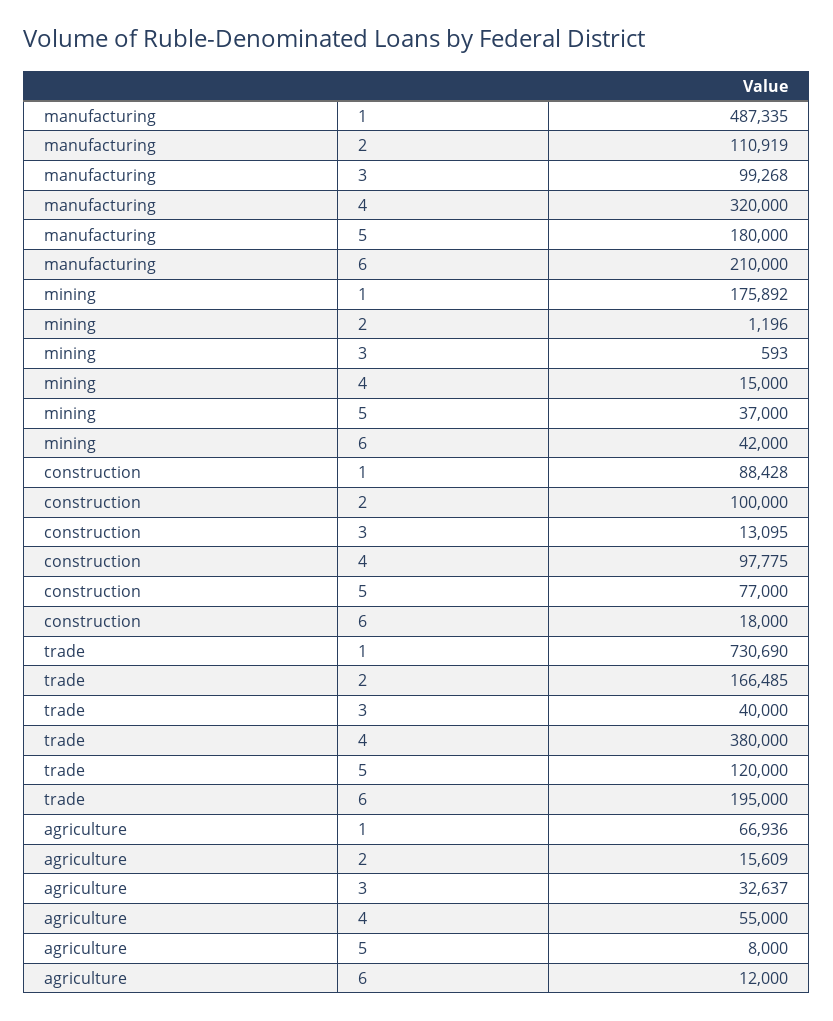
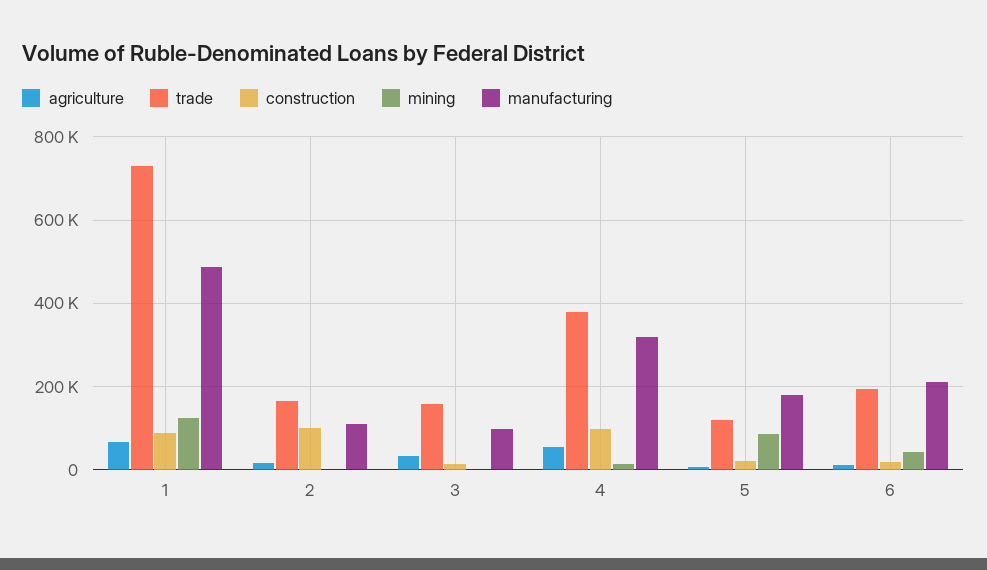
  {
    "manufacturing": {
      "1": 487335,
      "2": 110919,
      "3": 99268,
      "4": 320000,
      "5": 180000,
      "6": 210000
    },
    "mining": {
-     "1": 175892,
+     "1": 120000,
      "2": 1196,
      "3": 593,
      "4": 15000,
-     "5": 37000,
+     "5": 80000,
      "6": 42000
    },
    "construction": {
      "1": 88428,
      "2": 100000,
      "3": 13095,
      "4": 97775,
-     "5": 77000,
+     "5": 20000,
      "6": 18000
    },
    "trade": {
      "1": 730690,
      "2": 166485,
-     "3": 40000,
+     "3": 160000,
      "4": 380000,
      "5": 120000,
      "6": 195000
    },
    "agriculture": {
      "1": 66936,
      "2": 15609,
      "3": 32637,
      "4": 55000,
      "5": 8000,
      "6": 12000
    }
  }

